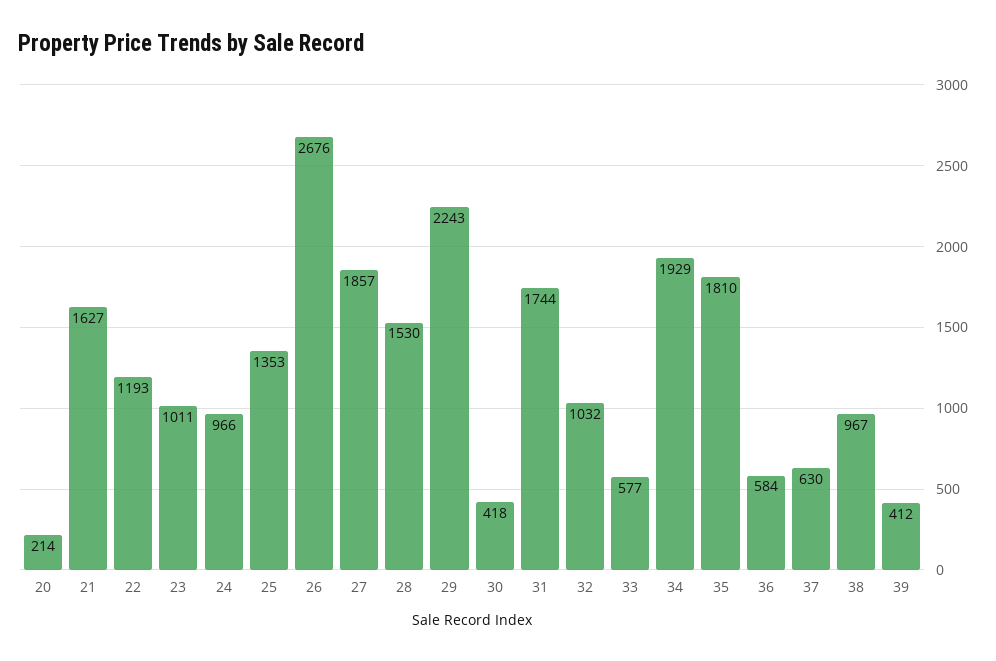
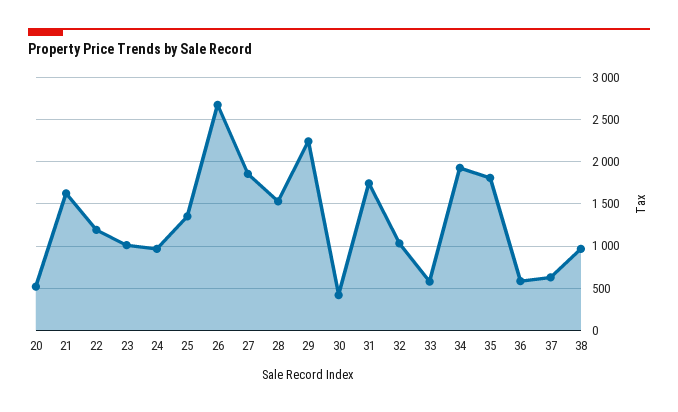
  {
-   "20": 214,
+   "20": 500,
    "21": 1627,
    "22": 1193,
    "23": 1011,
    "24": 966,
    "25": 1353,
    "26": 2676,
    "27": 1857,
    "28": 1530,
    "29": 2243,
    "30": 418,
    "31": 1744,
    "32": 1032,
    "33": 577,
    "34": 1929,
    "35": 1810,
    "36": 584,
    "37": 630,
-   "38": 967,
+   "38": 967
-   "39": 412
  }

